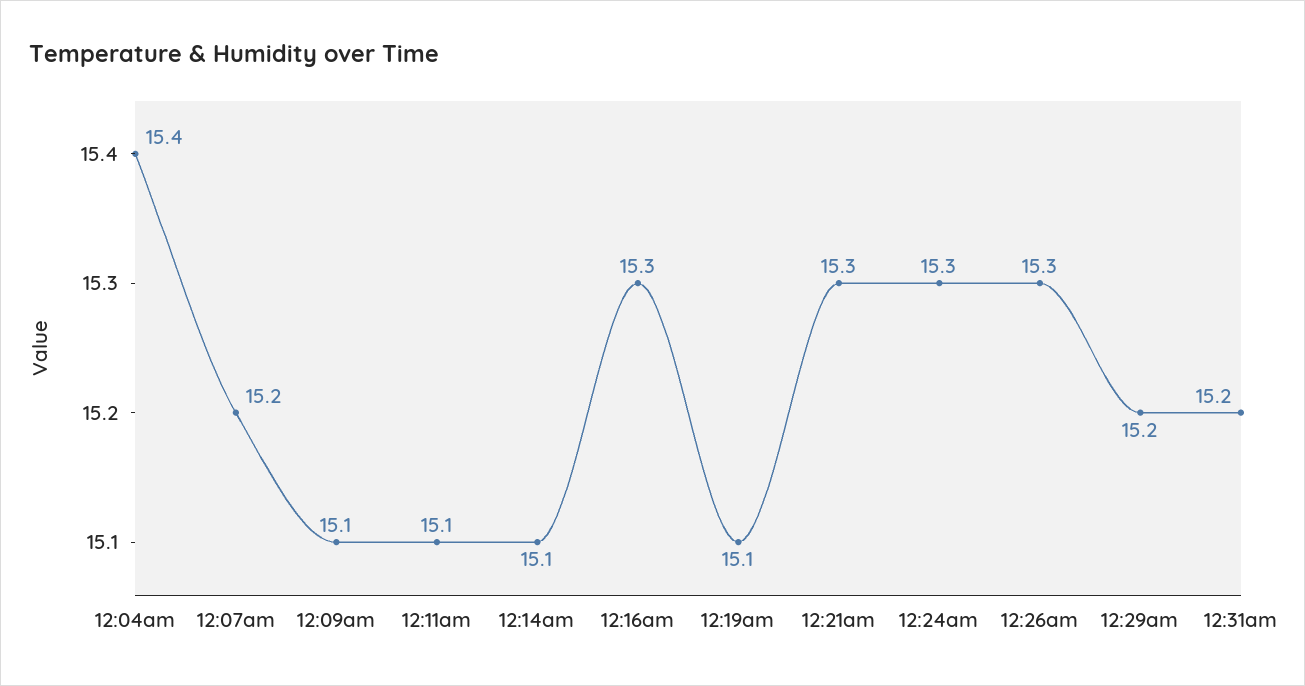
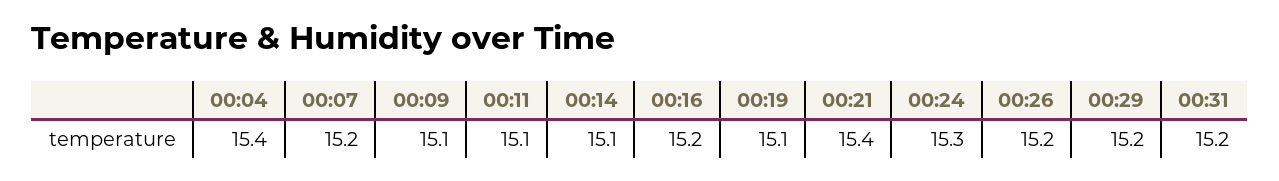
  {
    "12:04am": 15.4,
    "12:07am": 15.2,
    "12:09am": 15.1,
    "12:11am": 15.1,
    "12:14am": 15.1,
-   "12:16am": 15.3,
+   "12:16am": 15.2,
    "12:19am": 15.1,
-   "12:21am": 15.3,
+   "12:21am": 15.4,
    "12:24am": 15.3,
-   "12:26am": 15.3,
+   "12:26am": 15.2,
    "12:29am": 15.2,
    "12:31am": 15.2
  }

